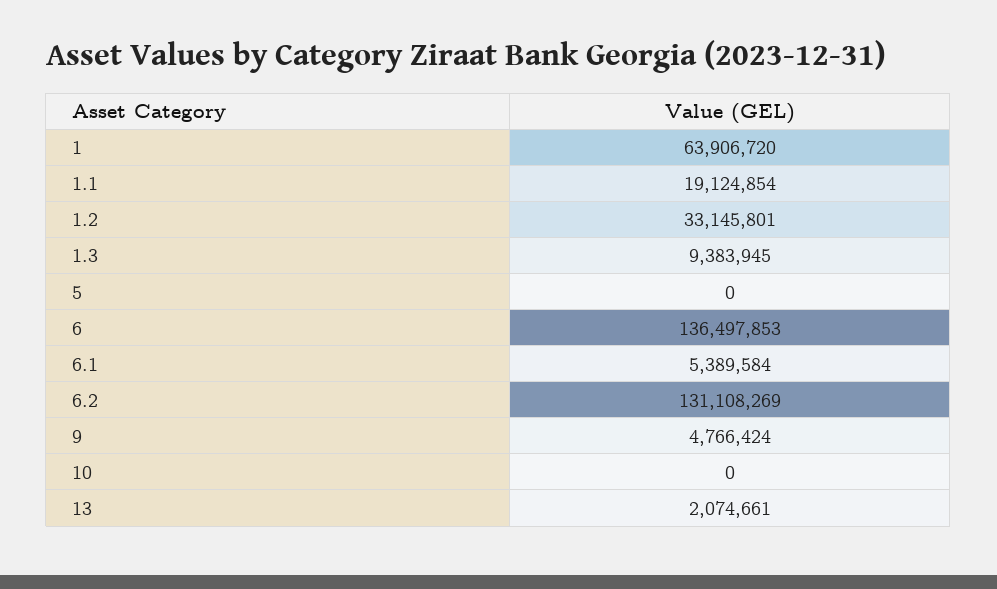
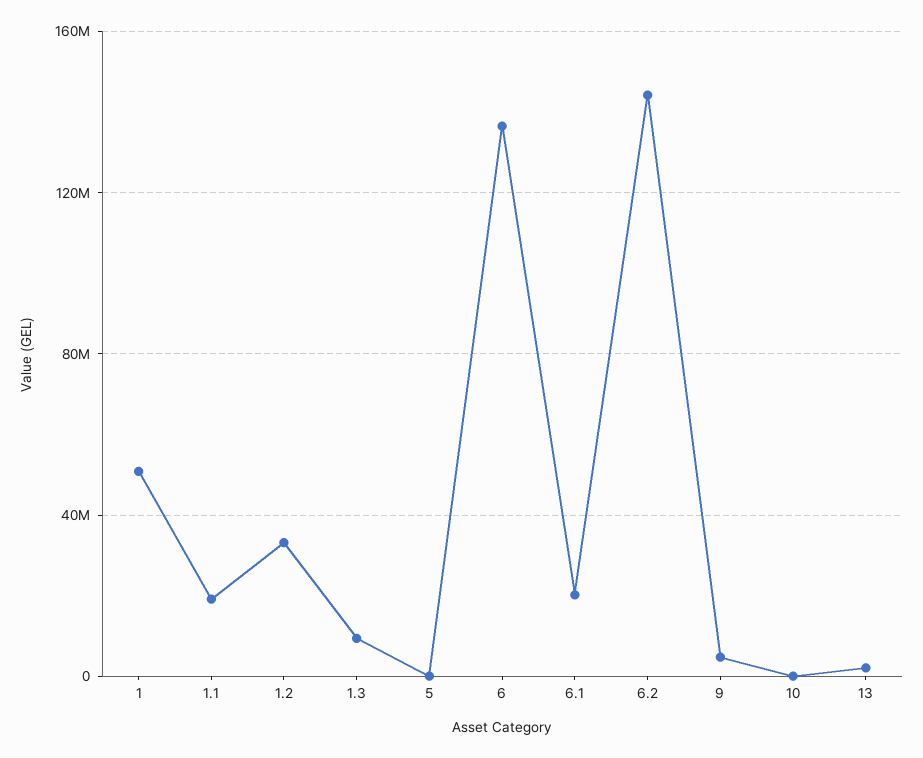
  {
-   "1": 63906720,
+   "1": 50000000,
    "1.1": 19124854,
    "1.2": 33145801,
    "1.3": 9383945,
    "5": 0,
    "6": 136497853,
-   "6.1": 5389584,
+   "6.1": 20000000,
-   "6.2": 131108269,
+   "6.2": 145000000,
    "9": 4766424,
    "10": 0,
    "13": 2074661
  }

